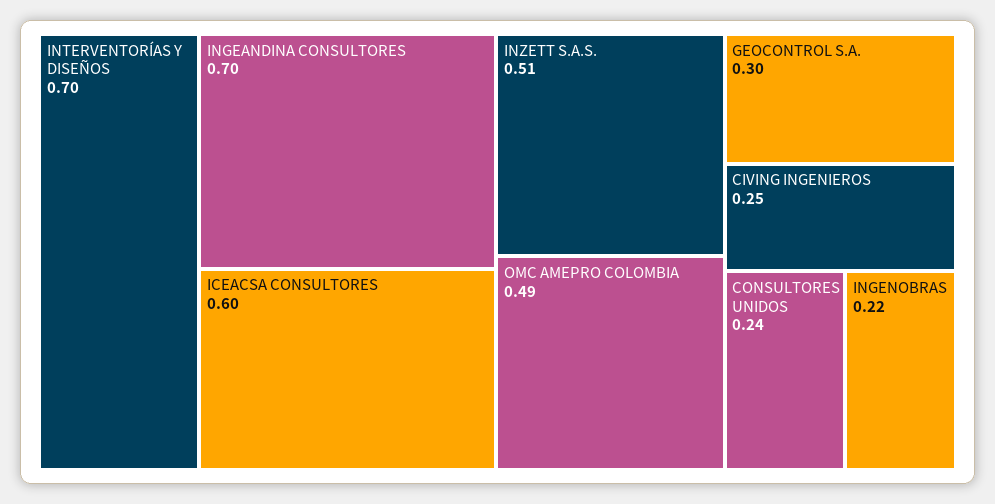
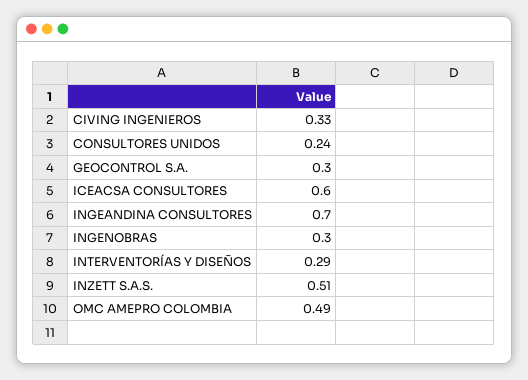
  {
-   "INTERVENTORÍAS Y DISEÑOS": 0.7,
+   "INTERVENTORÍAS Y DISEÑOS": 0.29,
    "INGEANDINA CONSULTORES": 0.7,
    "ICEACSA CONSULTORES": 0.6,
    "INZETT S.A.S.": 0.51,
    "OMC AMEPRO COLOMBIA": 0.49,
    "GEOCONTROL S.A.": 0.3,
-   "CIVING INGENIEROS": 0.25,
+   "CIVING INGENIEROS": 0.33,
    "CONSULTORES UNIDOS": 0.24,
-   "INGENOBRAS": 0.22
+   "INGENOBRAS": 0.3
  }

